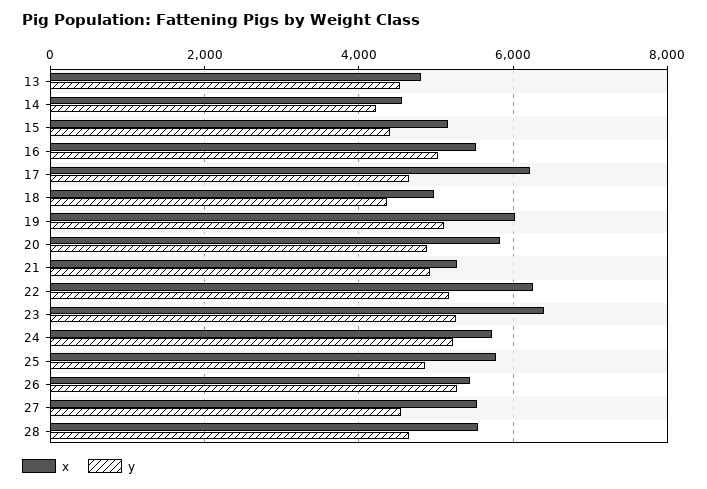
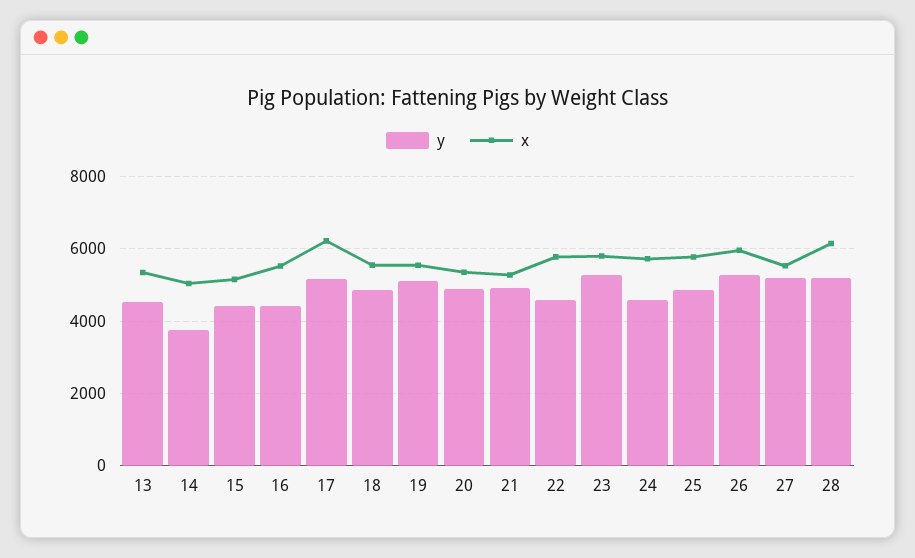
  {
    "x": {
-     "13": 4800,
+     "13": 5400,
-     "14": 4600,
+     "14": 5000,
      "15": 5200,
      "16": 5600,
      "17": 6200,
-     "18": 5000,
+     "18": 5600,
-     "19": 6000,
+     "19": 5600,
-     "20": 5800,
+     "20": 5400,
      "21": 5200,
-     "22": 6200,
+     "22": 5800,
-     "23": 6400,
+     "23": 5800,
      "24": 5800,
      "25": 5800,
-     "26": 5400,
+     "26": 6000,
      "27": 5600,
-     "28": 5600
+     "28": 6200
    },
    "y": {
      "13": 4600,
-     "14": 4200,
+     "14": 3800,
      "15": 4400,
-     "16": 5000,
+     "16": 4400,
-     "17": 4600,
+     "17": 5200,
-     "18": 4400,
+     "18": 4800,
      "19": 5200,
      "20": 4800,
      "21": 5000,
-     "22": 5200,
+     "22": 4600,
      "23": 5200,
-     "24": 5200,
+     "24": 4600,
      "25": 4800,
      "26": 5200,
-     "27": 4600,
+     "27": 5200,
-     "28": 4600
+     "28": 5200
    }
  }

